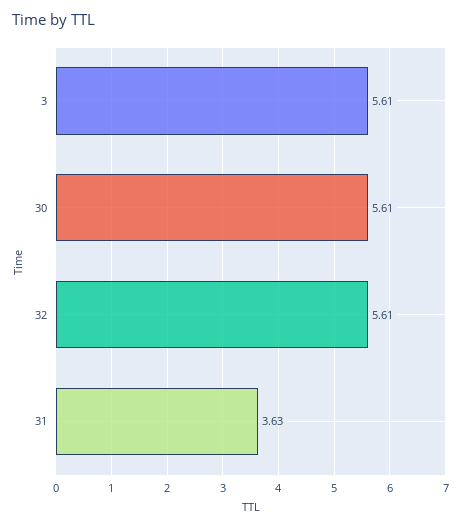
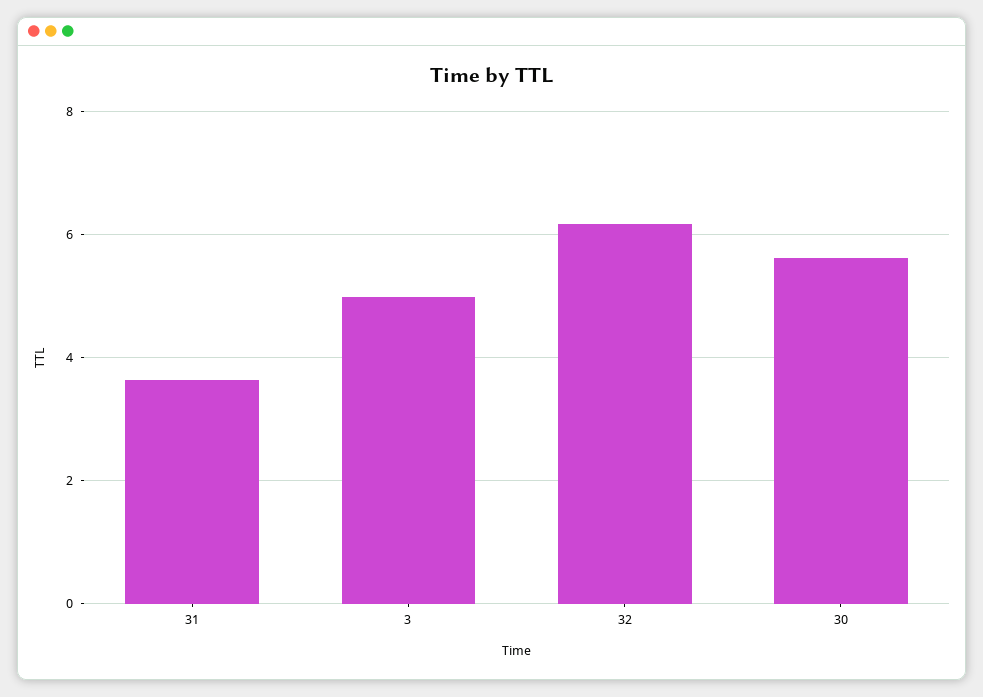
  {
-   "3": 5.61,
+   "3": 5,
    "30": 5.61,
-   "32": 5.61,
+   "32": 6.2,
    "31": 3.63
  }

